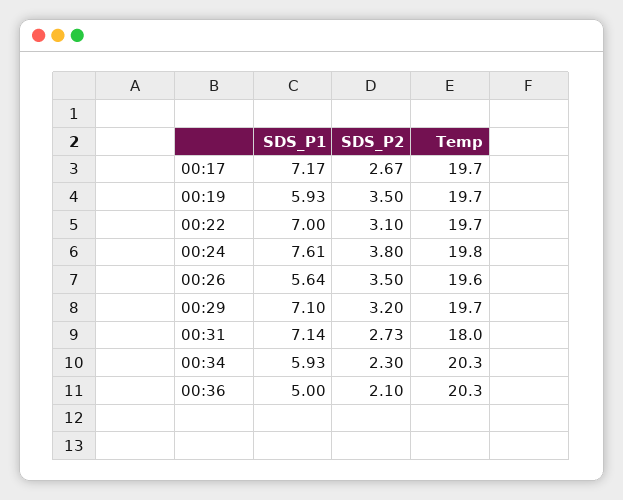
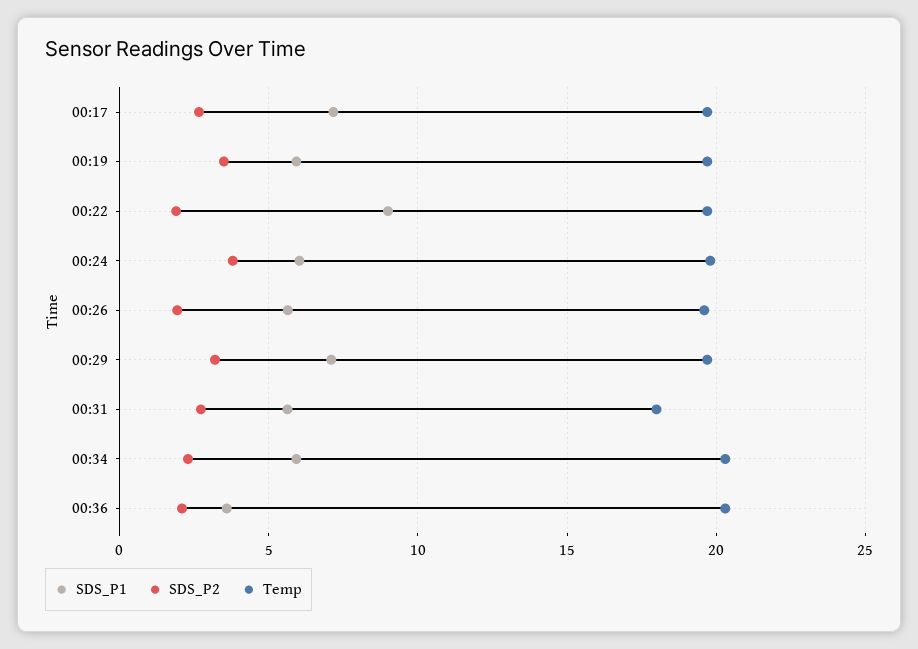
  {
    "SDS_P1": {
      "00:17": 7.17,
      "00:19": 5.93,
-     "00:22": 7,
+     "00:22": 9,
-     "00:24": 7.61,
+     "00:24": 6,
      "00:26": 5.64,
      "00:29": 7.1,
-     "00:31": 7.14,
+     "00:31": 5.5,
      "00:34": 5.93,
-     "00:36": 5
+     "00:36": 3.5
    },
    "SDS_P2": {
      "00:17": 2.67,
      "00:19": 3.5,
-     "00:22": 3.1,
+     "00:22": 2,
      "00:24": 3.8,
-     "00:26": 3.5,
+     "00:26": 2,
      "00:29": 3.2,
      "00:31": 2.73,
      "00:34": 2.3,
      "00:36": 2.1
    },
    "Temp": {
      "00:17": 19.7,
      "00:19": 19.7,
      "00:22": 19.7,
      "00:24": 19.8,
      "00:26": 19.6,
      "00:29": 19.7,
      "00:31": 18,
      "00:34": 20.3,
      "00:36": 20.3
    }
  }

